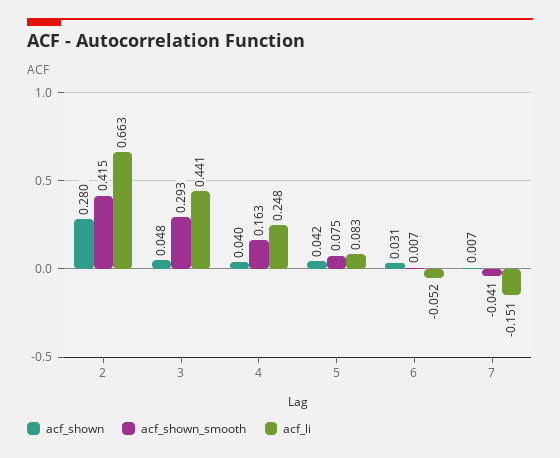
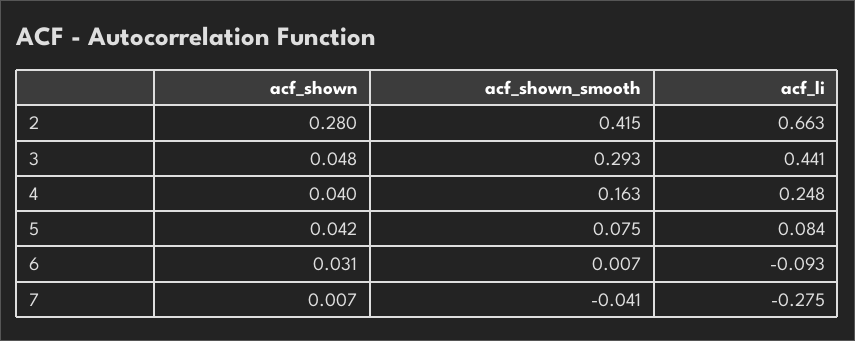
  {
    "acf_shown": {
      "2": 0.28,
      "3": 0.048,
      "4": 0.04,
      "5": 0.042,
      "6": 0.031,
      "7": 0.007
    },
    "acf_shown_smooth": {
      "2": 0.415,
      "3": 0.293,
      "4": 0.163,
      "5": 0.075,
      "6": 0.007,
      "7": -0.041
    },
    "acf_li": {
      "2": 0.663,
      "3": 0.441,
      "4": 0.248,
-     "5": 0.083,
+     "5": 0.084,
-     "6": -0.052,
+     "6": -0.093,
-     "7": -0.151
+     "7": -0.275
    }
  }

